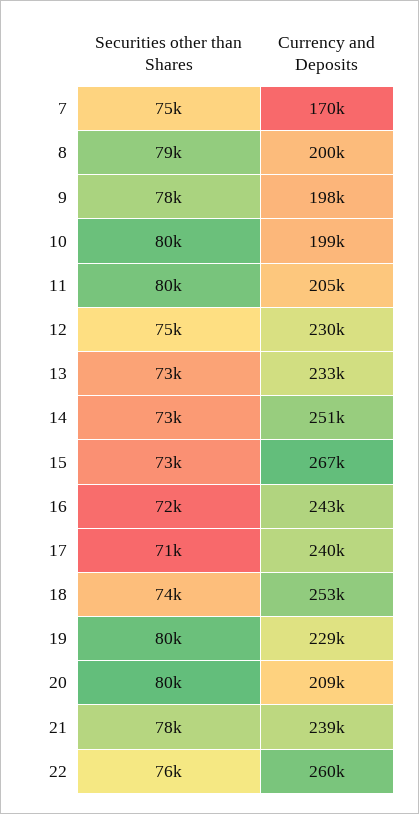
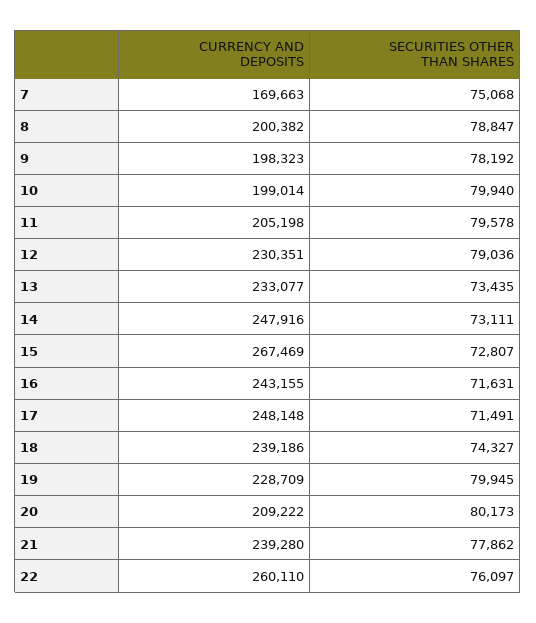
  {
    "Securities other than Shares": {
      "7": 75068,
      "8": 78847,
      "9": 78192,
      "10": 79940,
      "11": 79578,
-     "12": 75000,
+     "12": 79036,
      "13": 73435,
      "14": 73111,
      "15": 72807,
      "16": 71631,
      "17": 71491,
      "18": 74327,
      "19": 79945,
      "20": 80173,
      "21": 77862,
      "22": 76097
    },
    "Currency and Deposits": {
      "7": 169663,
      "8": 200382,
      "9": 198323,
      "10": 199014,
      "11": 205198,
      "12": 230351,
      "13": 233077,
-     "14": 251000,
+     "14": 247916,
      "15": 267469,
      "16": 243155,
-     "17": 240000,
+     "17": 248148,
-     "18": 253000,
+     "18": 239186,
      "19": 228709,
      "20": 209222,
      "21": 239280,
      "22": 260110
    }
  }

